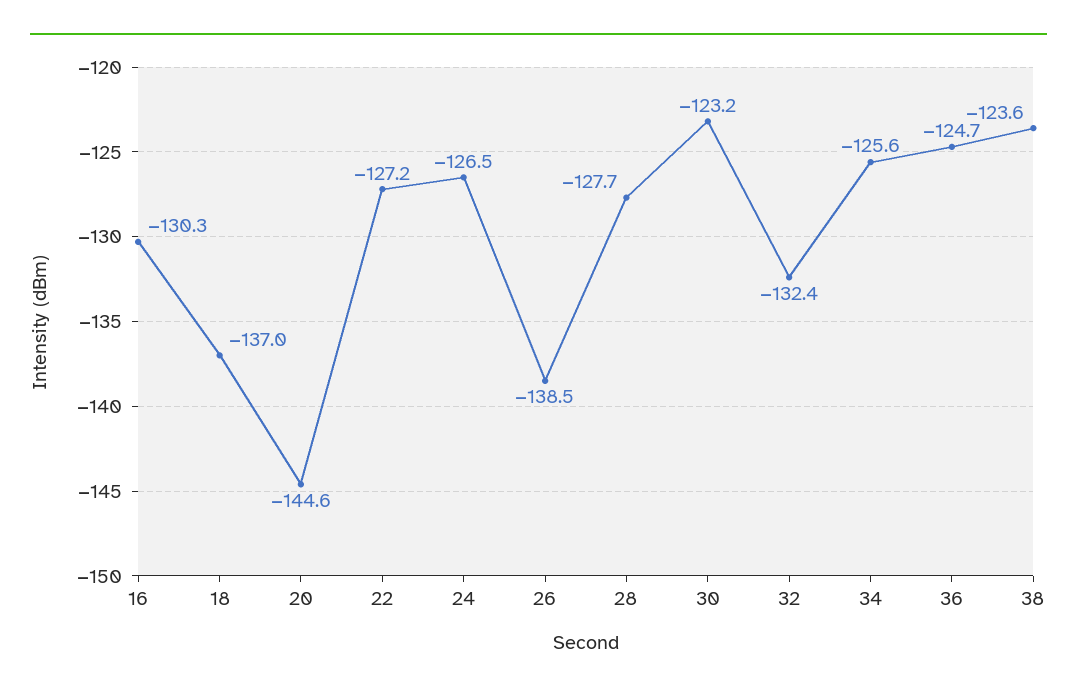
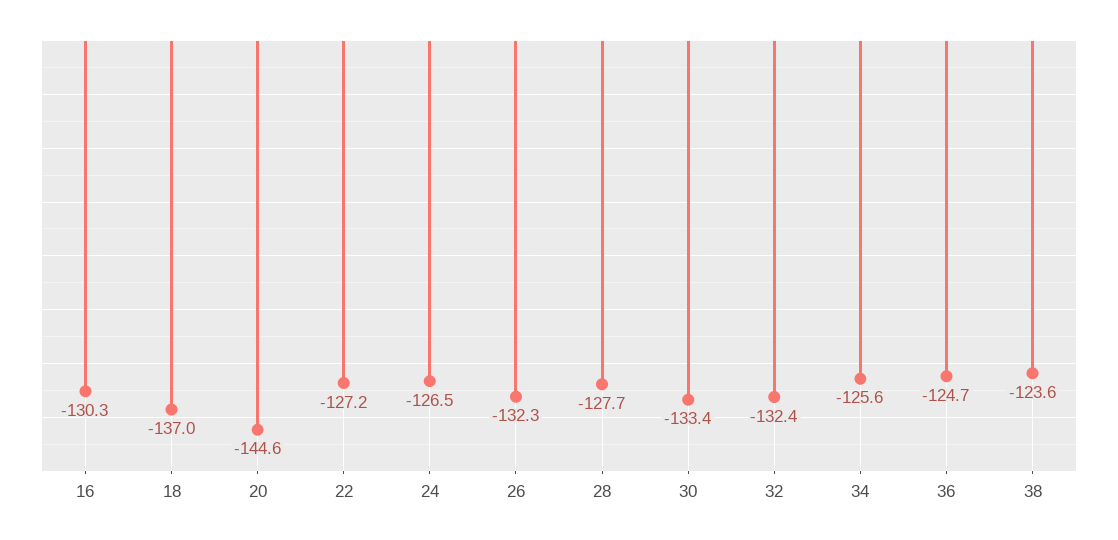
  {
    "16": -130.3,
    "18": -137,
    "20": -144.6,
    "22": -127.2,
    "24": -126.5,
-   "26": -138.5,
+   "26": -132.3,
    "28": -127.7,
-   "30": -123.2,
+   "30": -133.4,
    "32": -132.4,
    "34": -125.6,
    "36": -124.7,
    "38": -123.6
  }

